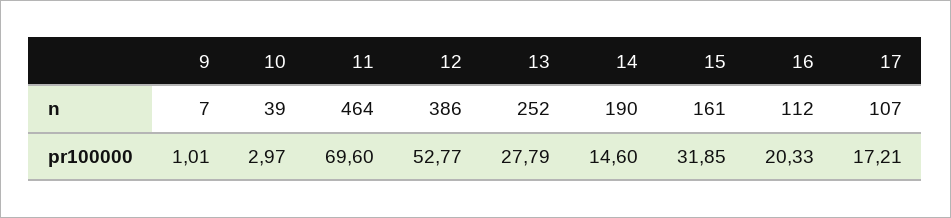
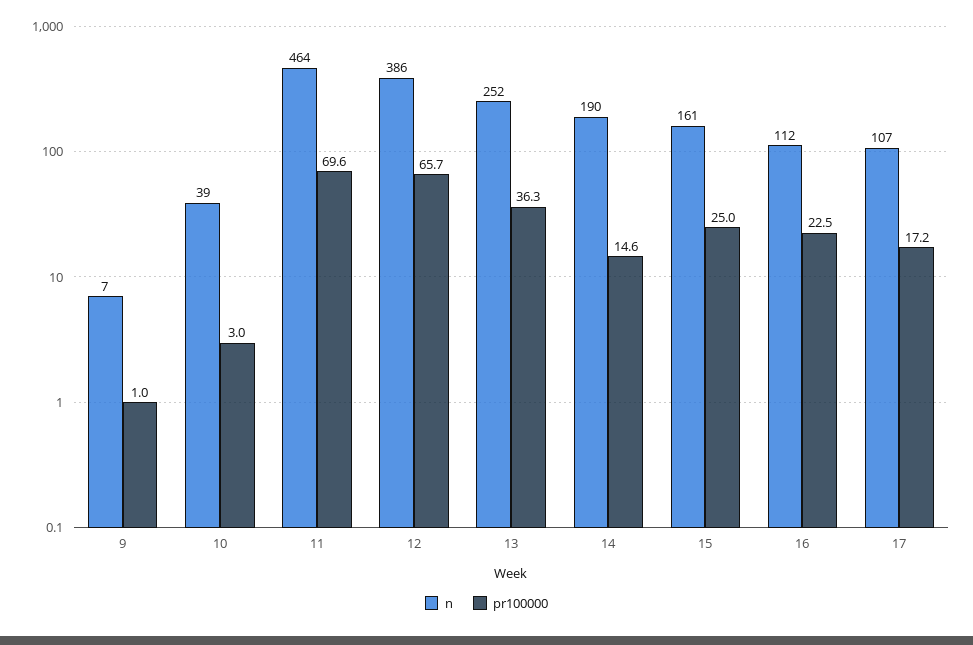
  {
    "n": {
      "9": 7,
      "10": 39,
      "11": 464,
      "12": 386,
      "13": 252,
      "14": 190,
      "15": 161,
      "16": 112,
      "17": 107
    },
    "pr100000": {
      "9": 1.01,
      "10": 2.97,
      "11": 69.6,
-     "12": 52.77,
+     "12": 65.7,
-     "13": 27.79,
+     "13": 36.3,
      "14": 14.6,
-     "15": 31.85,
+     "15": 25,
-     "16": 20.33,
+     "16": 22.5,
      "17": 17.21
    }
  }

